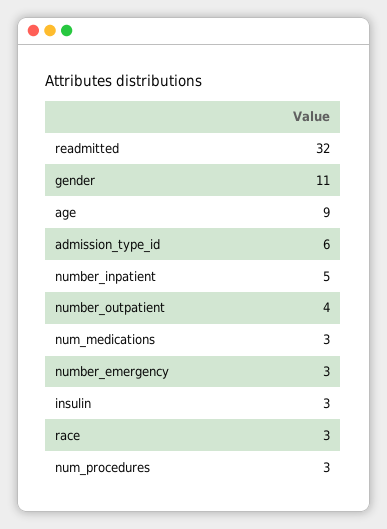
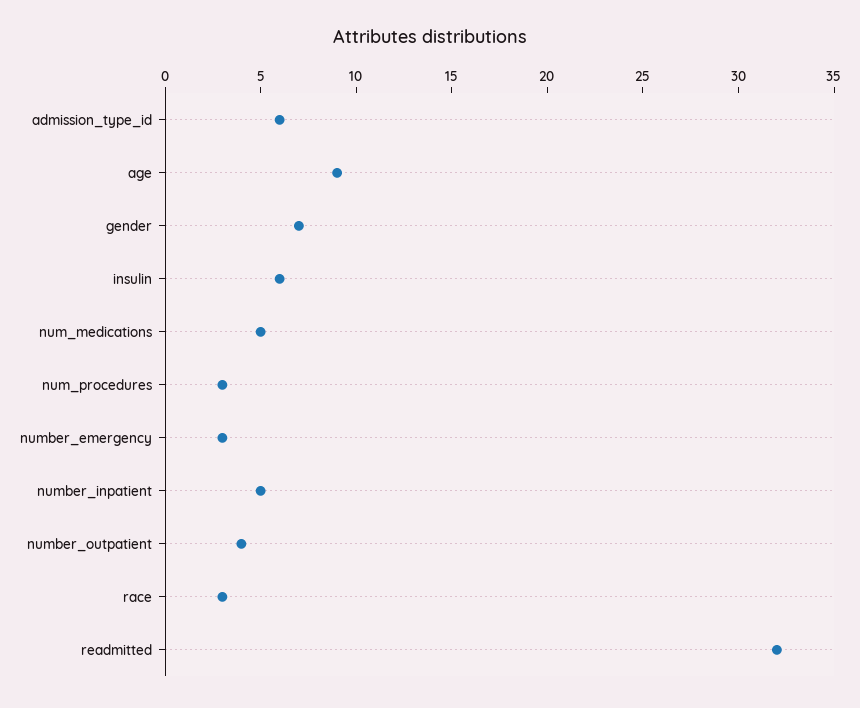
  {
    "readmitted": 32,
-   "gender": 11,
+   "gender": 7,
    "age": 9,
    "admission_type_id": 6,
    "number_inpatient": 5,
    "number_outpatient": 4,
-   "num_medications": 3,
+   "num_medications": 5,
    "number_emergency": 3,
-   "insulin": 3,
+   "insulin": 6,
    "race": 3,
    "num_procedures": 3
  }

